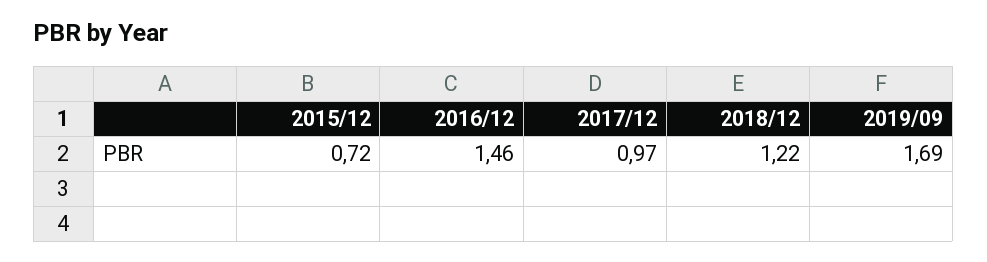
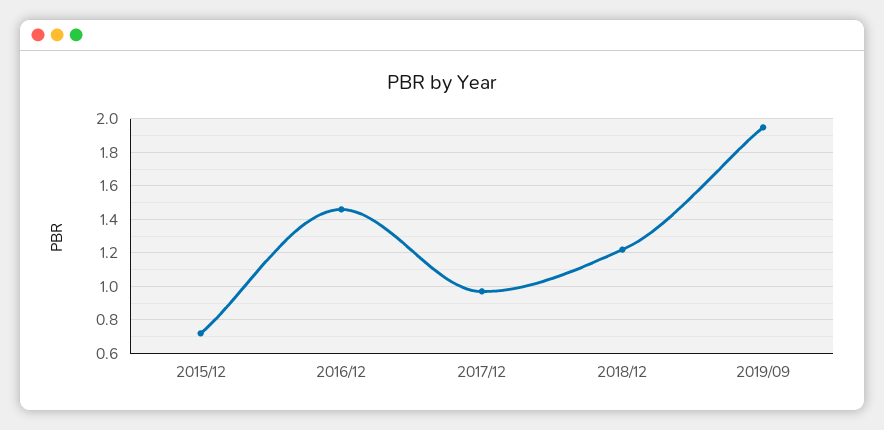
  {
    "2015/12": 0.72,
    "2016/12": 1.46,
    "2017/12": 0.97,
    "2018/12": 1.22,
-   "2019/09": 1.69
+   "2019/09": 1.95
  }

